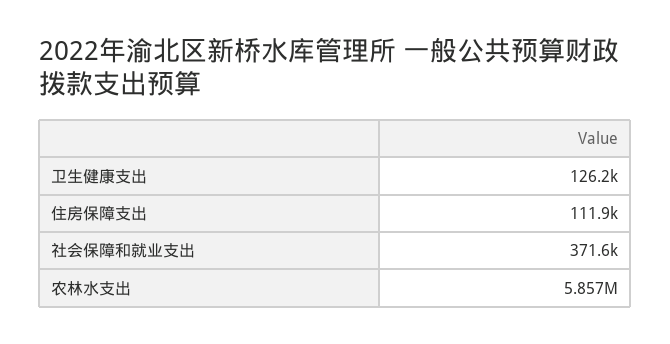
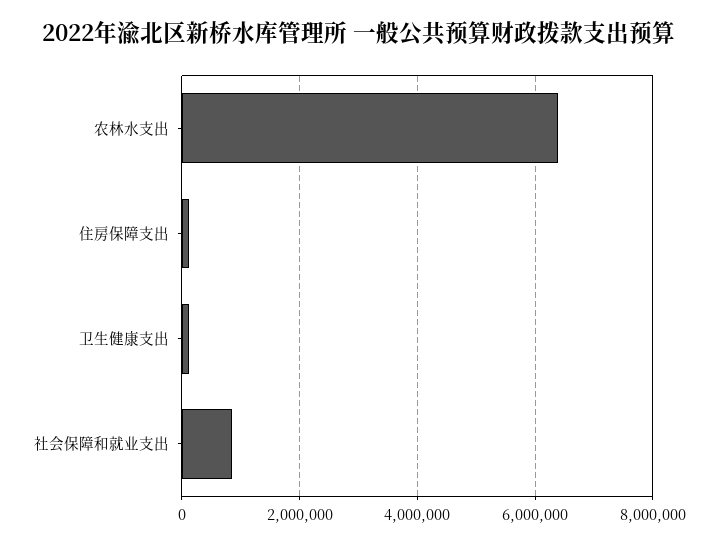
  {
    "卫生健康支出": 126200,
    "住房保障支出": 111900,
-   "社会保障和就业支出": 371600,
+   "社会保障和就业支出": 800000,
-   "农林水支出": 5857000
+   "农林水支出": 6400000
  }

